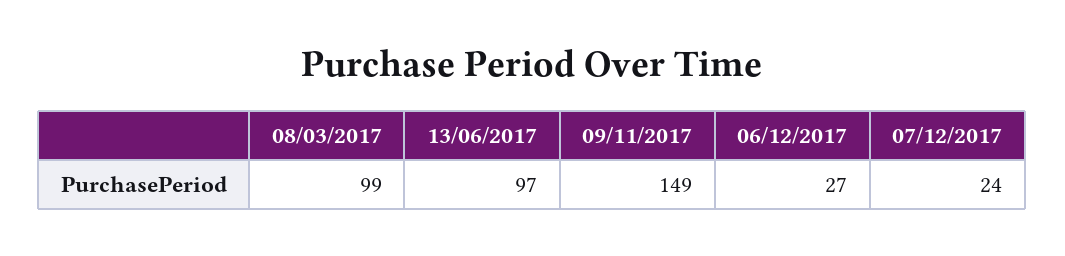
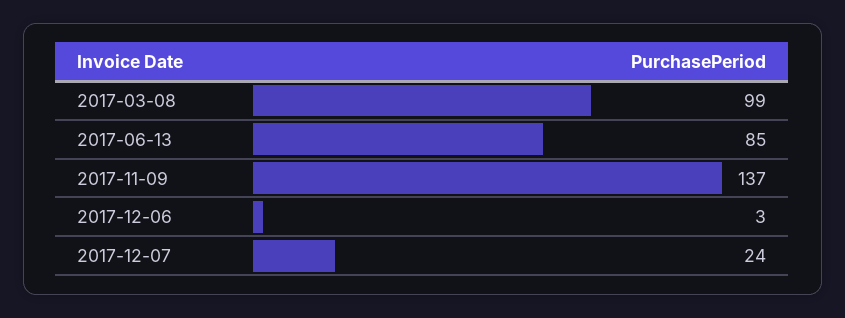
  {
    "08/03/2017": 99,
-   "13/06/2017": 97,
+   "13/06/2017": 85,
-   "09/11/2017": 149,
+   "09/11/2017": 137,
-   "06/12/2017": 27,
+   "06/12/2017": 3,
    "07/12/2017": 24
  }

